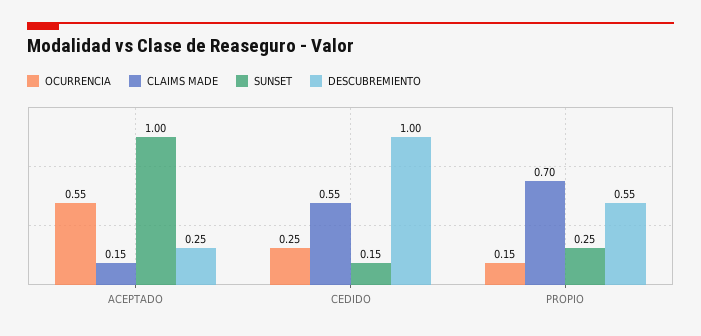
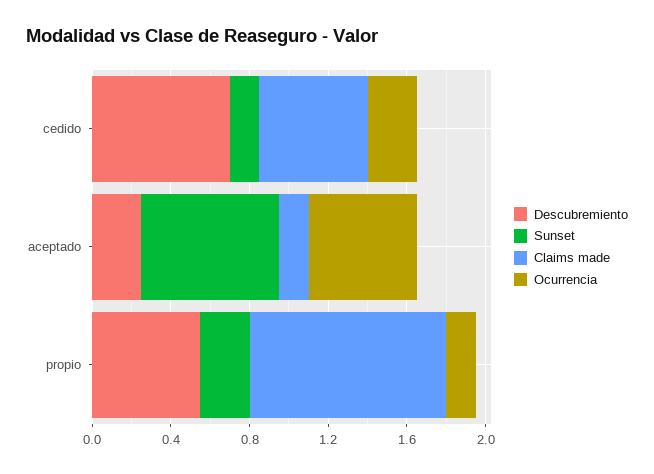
  {
    "OCURRENCIA": {
      "ACEPTADO": 0.55,
      "CEDIDO": 0.25,
      "PROPIO": 0.15
    },
    "CLAIMS MADE": {
      "ACEPTADO": 0.15,
      "CEDIDO": 0.55,
-     "PROPIO": 0.7
+     "PROPIO": 1
    },
    "SUNSET": {
-     "ACEPTADO": 1,
+     "ACEPTADO": 0.7,
      "CEDIDO": 0.15,
      "PROPIO": 0.25
    },
    "DESCUBREMIENTO": {
      "ACEPTADO": 0.25,
-     "CEDIDO": 1,
+     "CEDIDO": 0.7,
      "PROPIO": 0.55
    }
  }

